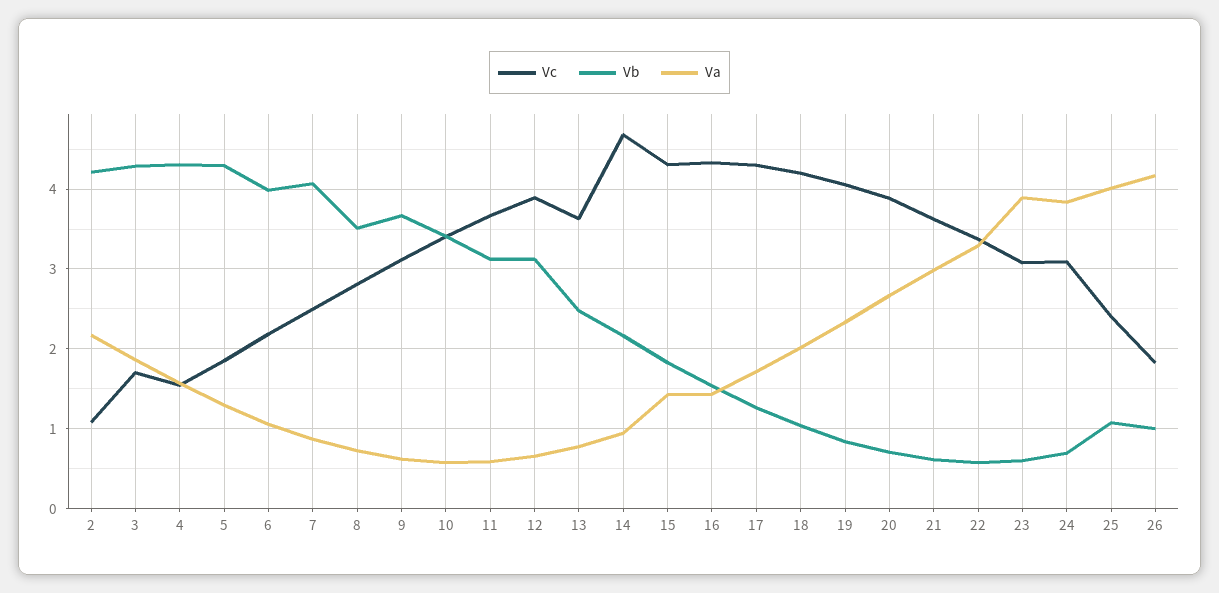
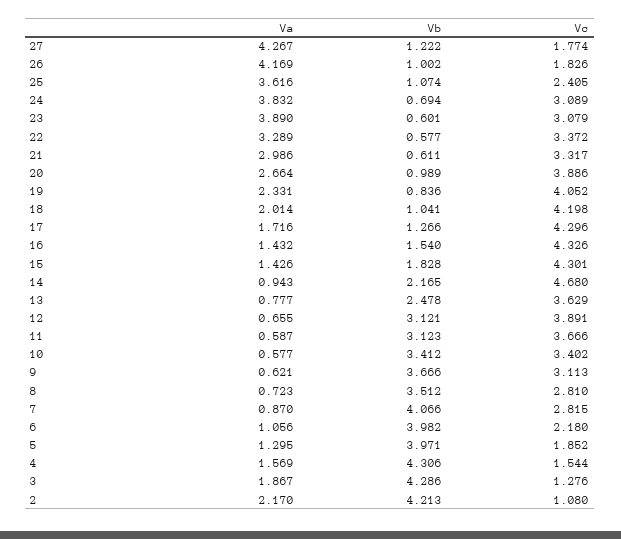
  {
    "Vc": {
      "2": 1.08,
-     "3": 1.7,
+     "3": 1.276,
      "4": 1.544,
      "5": 1.852,
      "6": 2.18,
-     "7": 2.5,
+     "7": 2.815,
      "8": 2.81,
      "9": 3.113,
      "10": 3.402,
      "11": 3.666,
      "12": 3.891,
      "13": 3.629,
      "14": 4.68,
      "15": 4.301,
      "16": 4.326,
      "17": 4.296,
      "18": 4.198,
      "19": 4.052,
      "20": 3.886,
-     "21": 3.6,
+     "21": 3.317,
      "22": 3.372,
      "23": 3.079,
      "24": 3.089,
      "25": 2.405,
-     "26": 1.826
+     "26": 1.826,
+     "27": 1.774
    },
    "Vb": {
      "2": 4.213,
      "3": 4.286,
      "4": 4.306,
-     "5": 4.3,
+     "5": 3.971,
      "6": 3.982,
      "7": 4.066,
      "8": 3.512,
      "9": 3.666,
      "10": 3.412,
      "11": 3.123,
      "12": 3.121,
      "13": 2.478,
      "14": 2.165,
      "15": 1.828,
      "16": 1.54,
      "17": 1.266,
      "18": 1.041,
      "19": 0.836,
-     "20": 0.7,
+     "20": 0.989,
      "21": 0.611,
      "22": 0.577,
      "23": 0.601,
      "24": 0.694,
      "25": 1.074,
-     "26": 1.002
+     "26": 1.002,
+     "27": 1.222
    },
    "Va": {
      "2": 2.17,
      "3": 1.867,
      "4": 1.569,
      "5": 1.295,
      "6": 1.056,
      "7": 0.87,
      "8": 0.723,
      "9": 0.621,
      "10": 0.577,
      "11": 0.587,
      "12": 0.655,
      "13": 0.777,
      "14": 0.943,
      "15": 1.426,
      "16": 1.432,
      "17": 1.716,
      "18": 2.014,
      "19": 2.331,
      "20": 2.664,
      "21": 2.986,
      "22": 3.289,
      "23": 3.89,
      "24": 3.832,
-     "25": 4,
+     "25": 3.616,
-     "26": 4.169
+     "26": 4.169,
+     "27": 4.267
    }
  }

